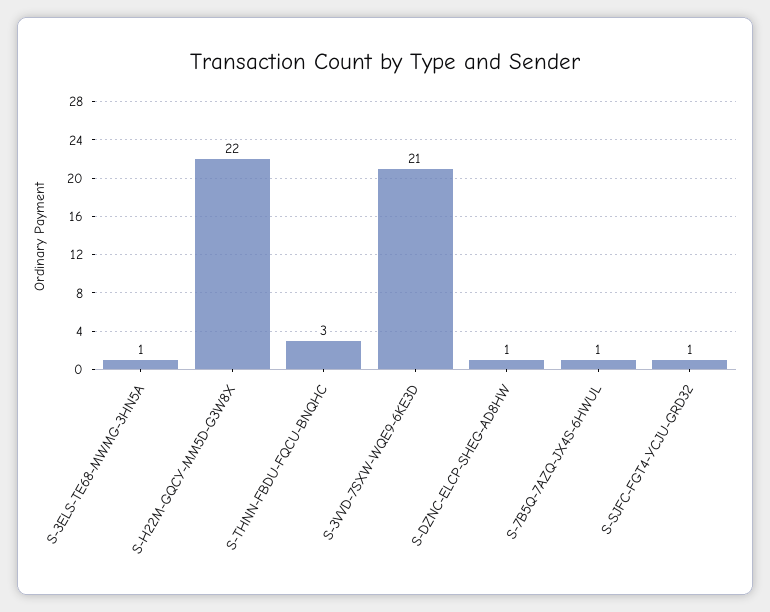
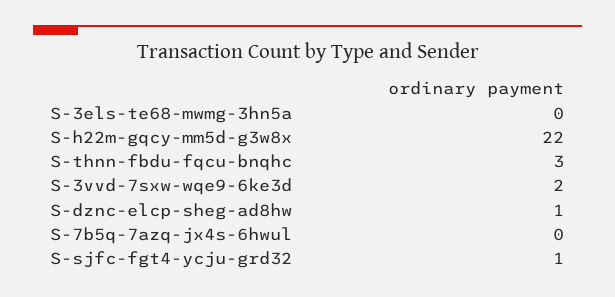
  {
-   "S-3ELS-TE68-MWMG-3HN5A": 1,
+   "S-3ELS-TE68-MWMG-3HN5A": 0,
    "S-H22M-GQCY-MM5D-G3W8X": 22,
    "S-THNN-FBDU-FQCU-BNQHC": 3,
-   "S-3VVD-7SXW-WQE9-6KE3D": 21,
+   "S-3VVD-7SXW-WQE9-6KE3D": 2,
    "S-DZNC-ELCP-SHEG-AD8HW": 1,
-   "S-7B5Q-7AZQ-JX4S-6HWUL": 1,
+   "S-7B5Q-7AZQ-JX4S-6HWUL": 0,
    "S-SJFC-FGT4-YCJU-GRD32": 1
  }

